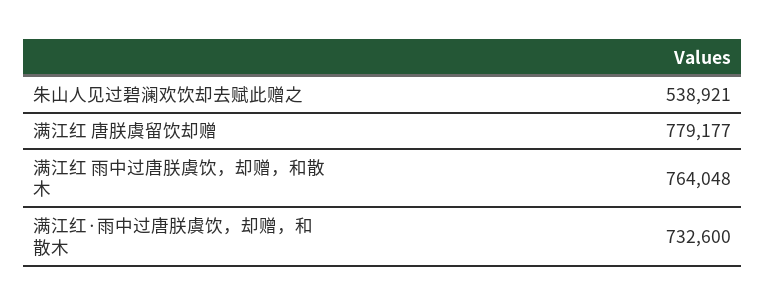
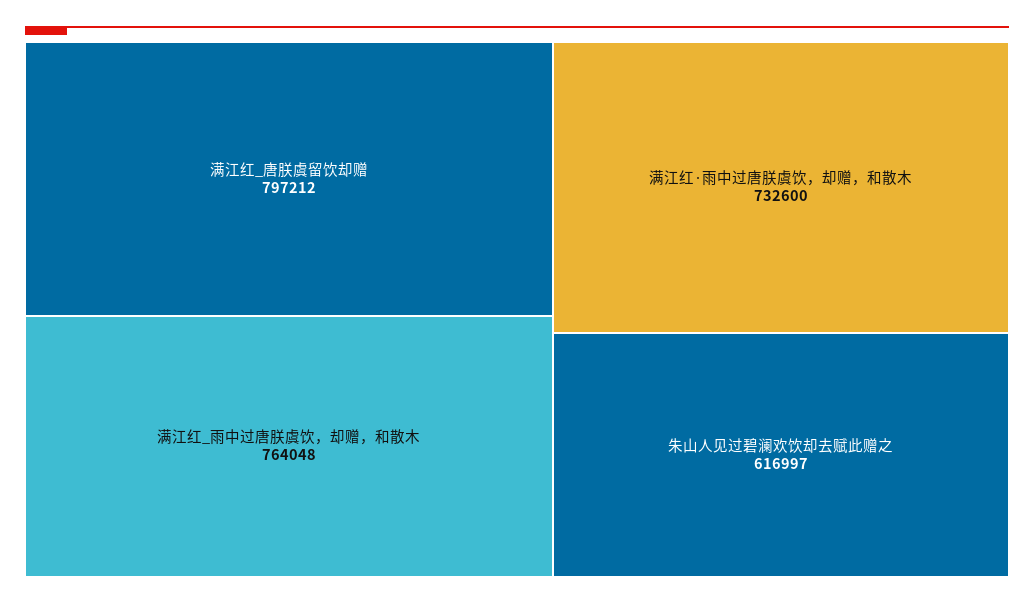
  {
-   "朱山人见过碧澜欢饮却去赋此赠之": 538921,
+   "朱山人见过碧澜欢饮却去赋此赠之": 616997,
-   "满江红 唐朕虞留饮却赠": 779177,
+   "满江红 唐朕虞留饮却赠": 797212,
    "满江红 雨中过唐朕虞饮，却赠，和散木": 764048,
    "满江红·雨中过唐朕虞饮，却赠，和散木": 732600
  }

